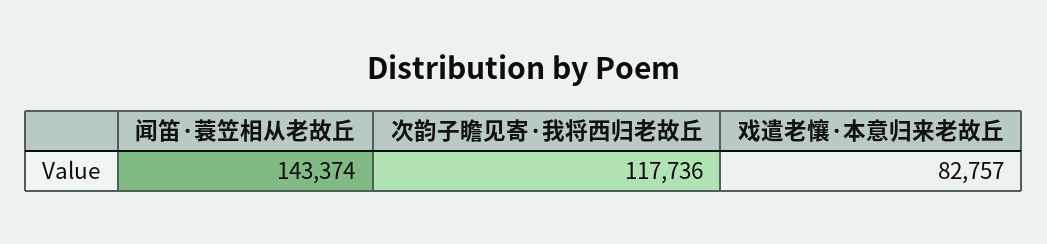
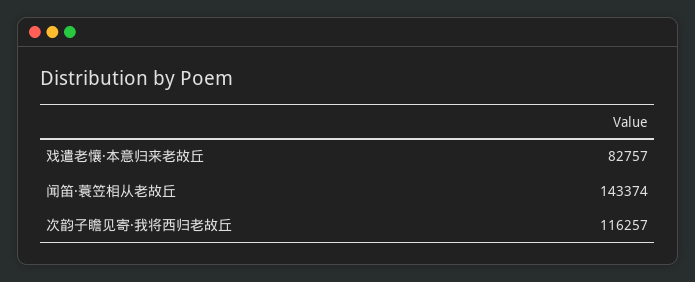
  {
    "闻笛·蓑笠相从老故丘": 143374,
-   "次韵子瞻见寄·我将西归老故丘": 117736,
+   "次韵子瞻见寄·我将西归老故丘": 116257,
    "戏遣老懹·本意归来老故丘": 82757
  }

